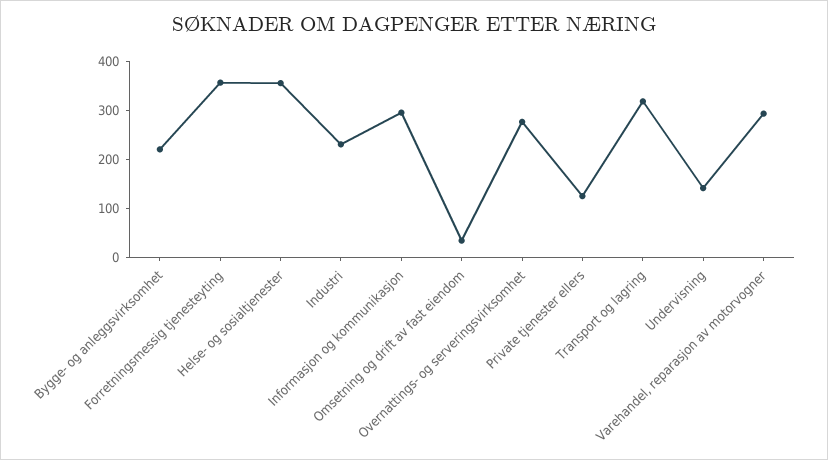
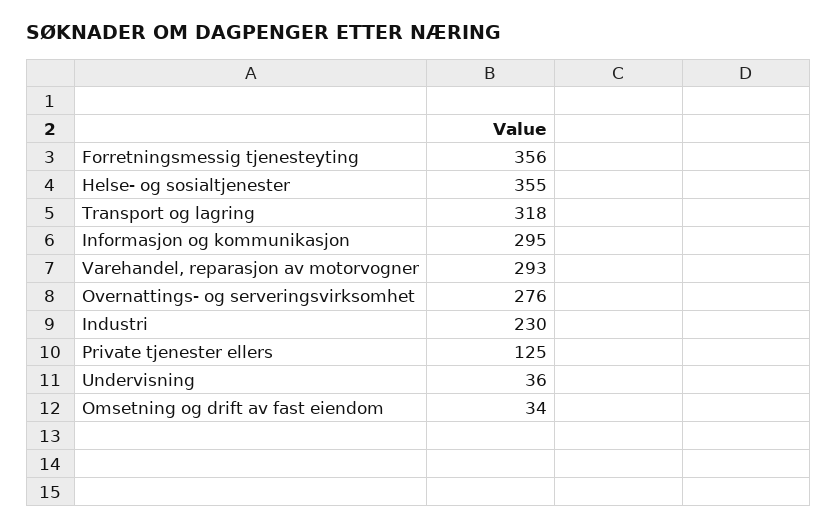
  {
-   "Bygge- og anleggsvirksomhet": 220,
    "Forretningsmessig tjenesteyting": 356,
    "Helse- og sosialtjenester": 355,
    "Industri": 230,
    "Informasjon og kommunikasjon": 295,
    "Omsetning og drift av fast eiendom": 34,
    "Overnattings- og serveringsvirksomhet": 276,
    "Private tjenester ellers": 125,
    "Transport og lagring": 318,
-   "Undervisning": 140,
+   "Undervisning": 36,
    "Varehandel, reparasjon av motorvogner": 293
  }

